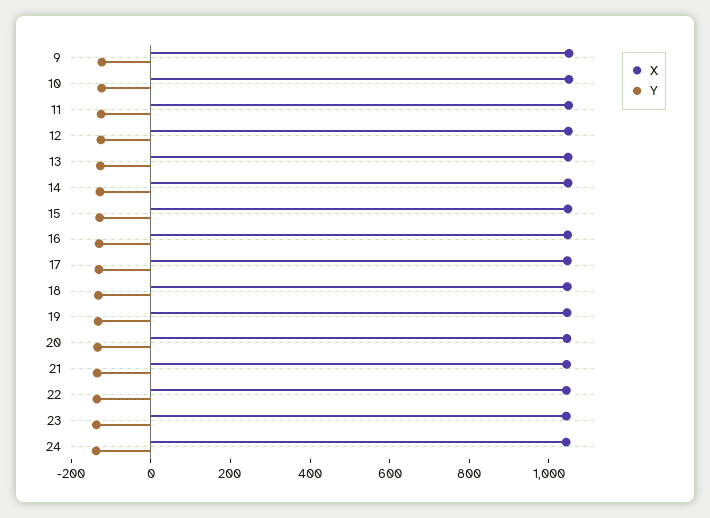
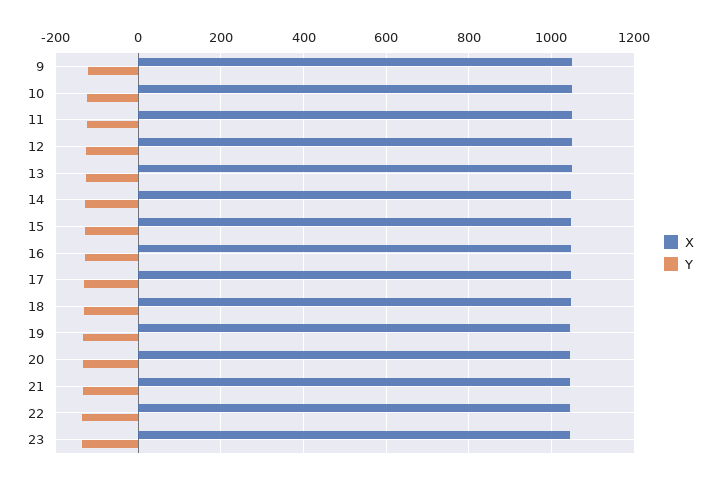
  {
    "X": {
      "9": 1060,
      "10": 1060,
      "11": 1040,
      "12": 1040,
      "13": 1040,
      "14": 1040,
      "15": 1040,
      "16": 1040,
      "17": 1040,
      "18": 1040,
      "19": 1040,
      "20": 1040,
      "21": 1040,
      "22": 1040,
-     "23": 1040,
+     "23": 1040
-     "24": 1050
    },
    "Y": {
      "9": -120,
      "10": -120,
      "11": -120,
      "12": -120,
      "13": -120,
      "14": -120,
      "15": -120,
      "16": -120,
      "17": -140,
      "18": -140,
      "19": -140,
      "20": -140,
      "21": -140,
      "22": -140,
-     "23": -140,
+     "23": -140
-     "24": -150
    }
  }

